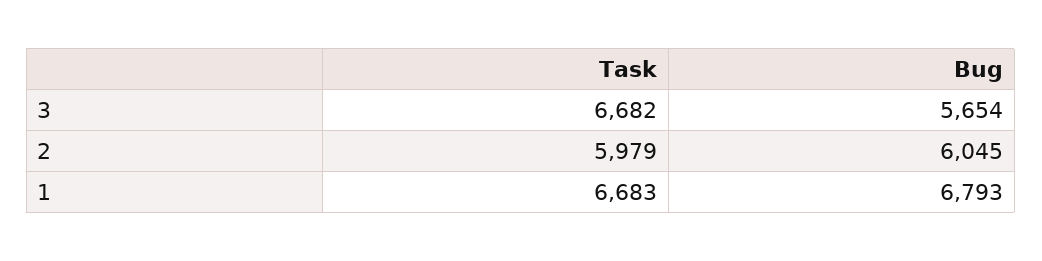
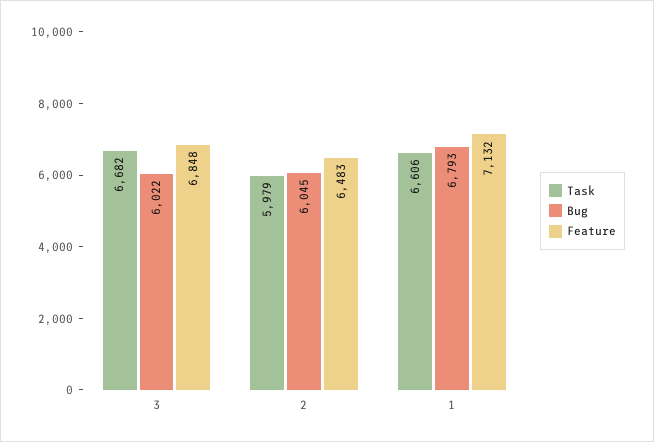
  {
    "Task": {
      "3": 6682,
      "2": 5979,
-     "1": 6683
+     "1": 6606
    },
    "Bug": {
-     "3": 5654,
+     "3": 6022,
      "2": 6045,
      "1": 6793
-   }
+   },
+   "Feature": {
+     "3": 6848,
+     "2": 6483,
+     "1": 7132
+   }
  }

